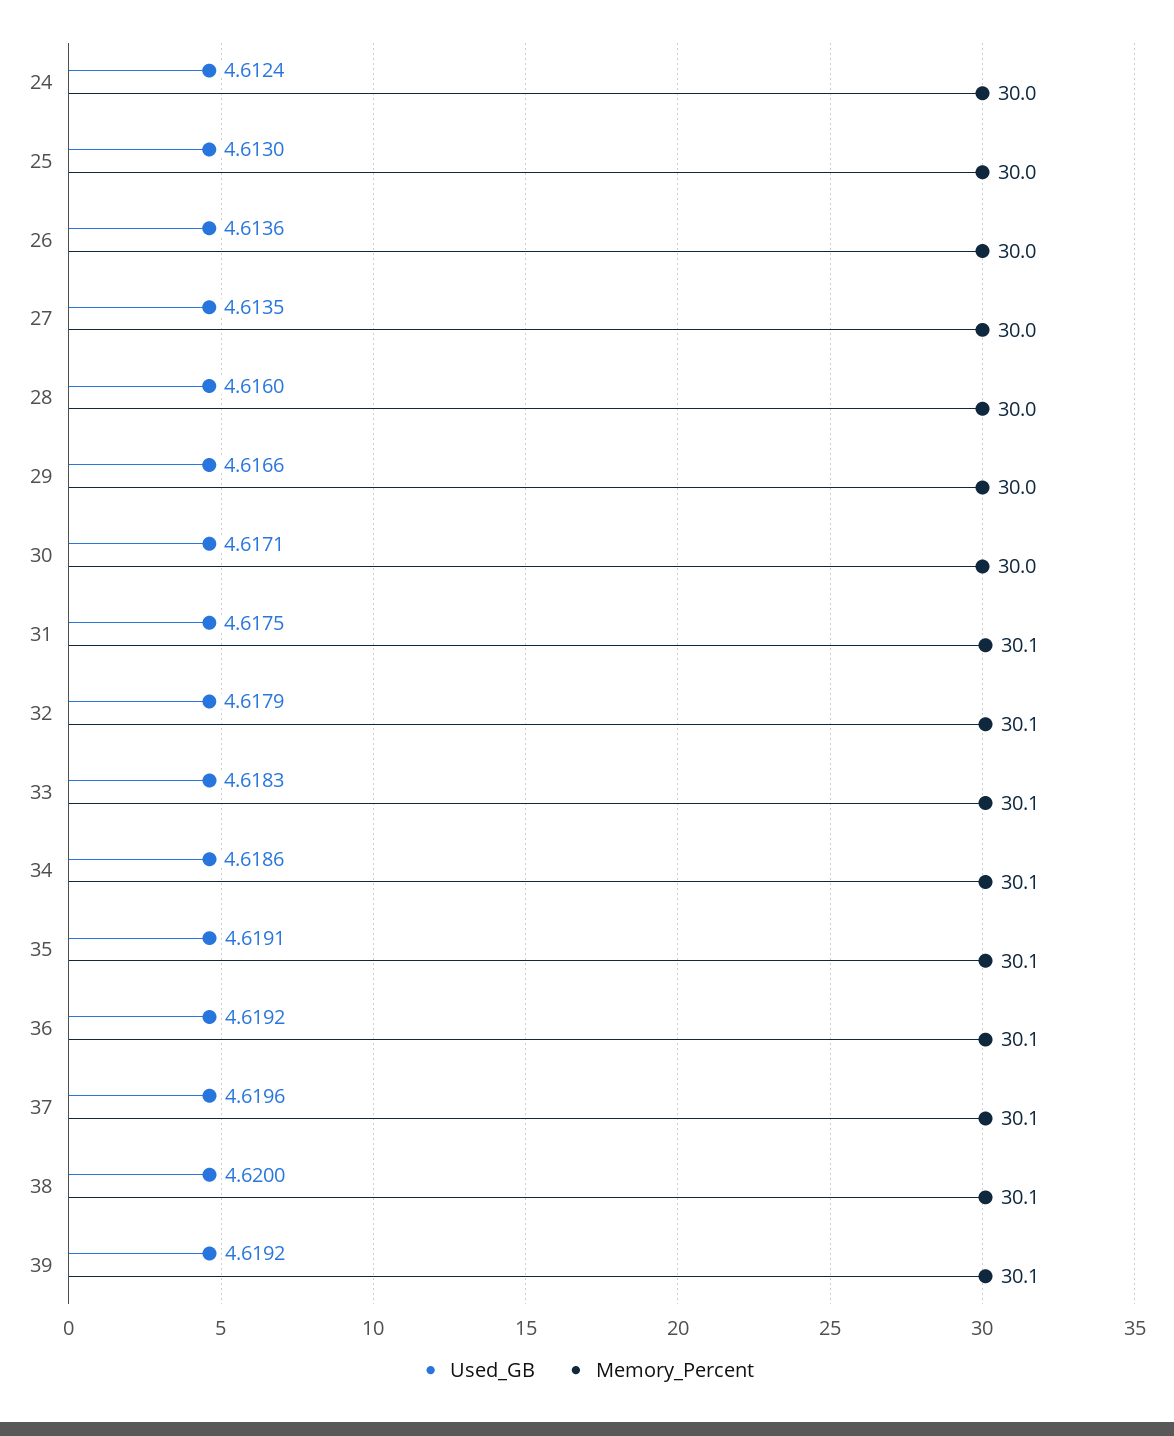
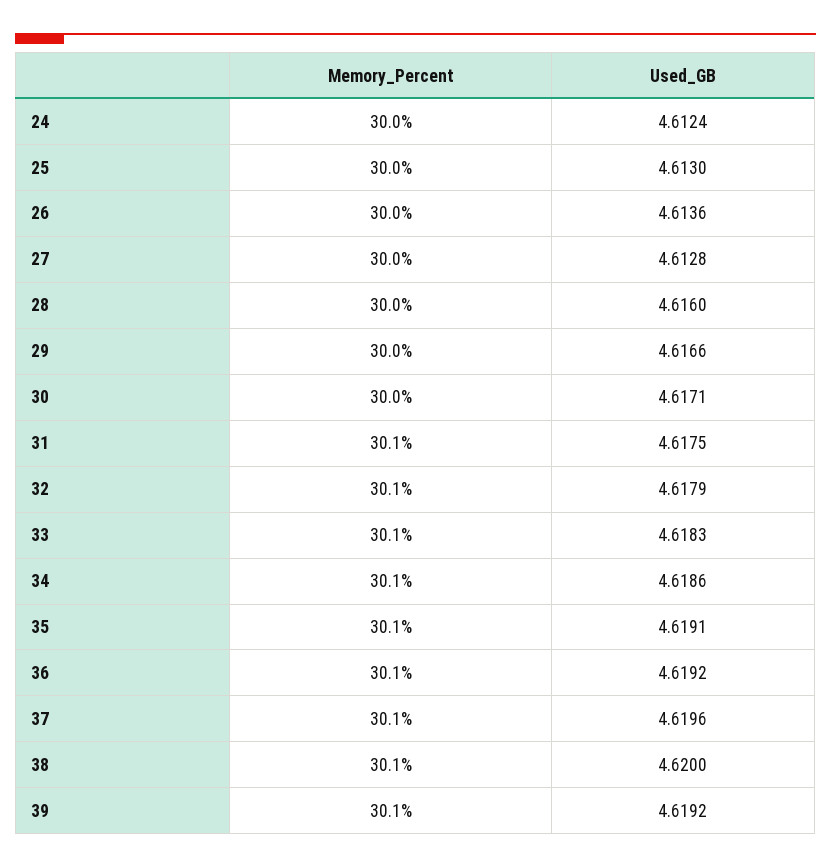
  {
    "Used_GB": {
      "24": 4.6124,
      "25": 4.613,
      "26": 4.6136,
-     "27": 4.6135,
+     "27": 4.6128,
      "28": 4.616,
      "29": 4.6166,
      "30": 4.6171,
      "31": 4.6175,
      "32": 4.6179,
      "33": 4.6183,
      "34": 4.6186,
      "35": 4.6191,
      "36": 4.6192,
      "37": 4.6196,
      "38": 4.62,
      "39": 4.6192
    },
    "Memory_Percent": {
      "24": 30,
      "25": 30,
      "26": 30,
      "27": 30,
      "28": 30,
      "29": 30,
      "30": 30,
      "31": 30.1,
      "32": 30.1,
      "33": 30.1,
      "34": 30.1,
      "35": 30.1,
      "36": 30.1,
      "37": 30.1,
      "38": 30.1,
      "39": 30.1
    }
  }

